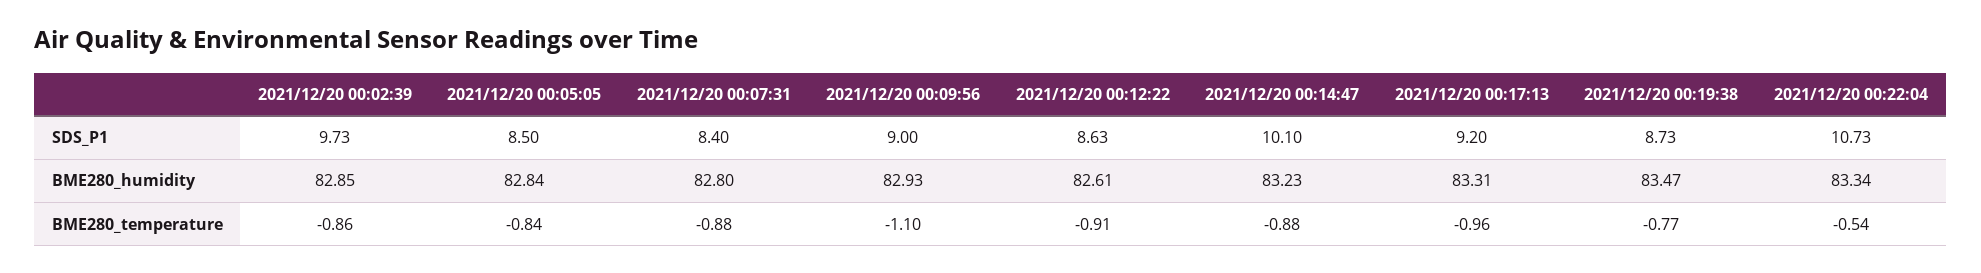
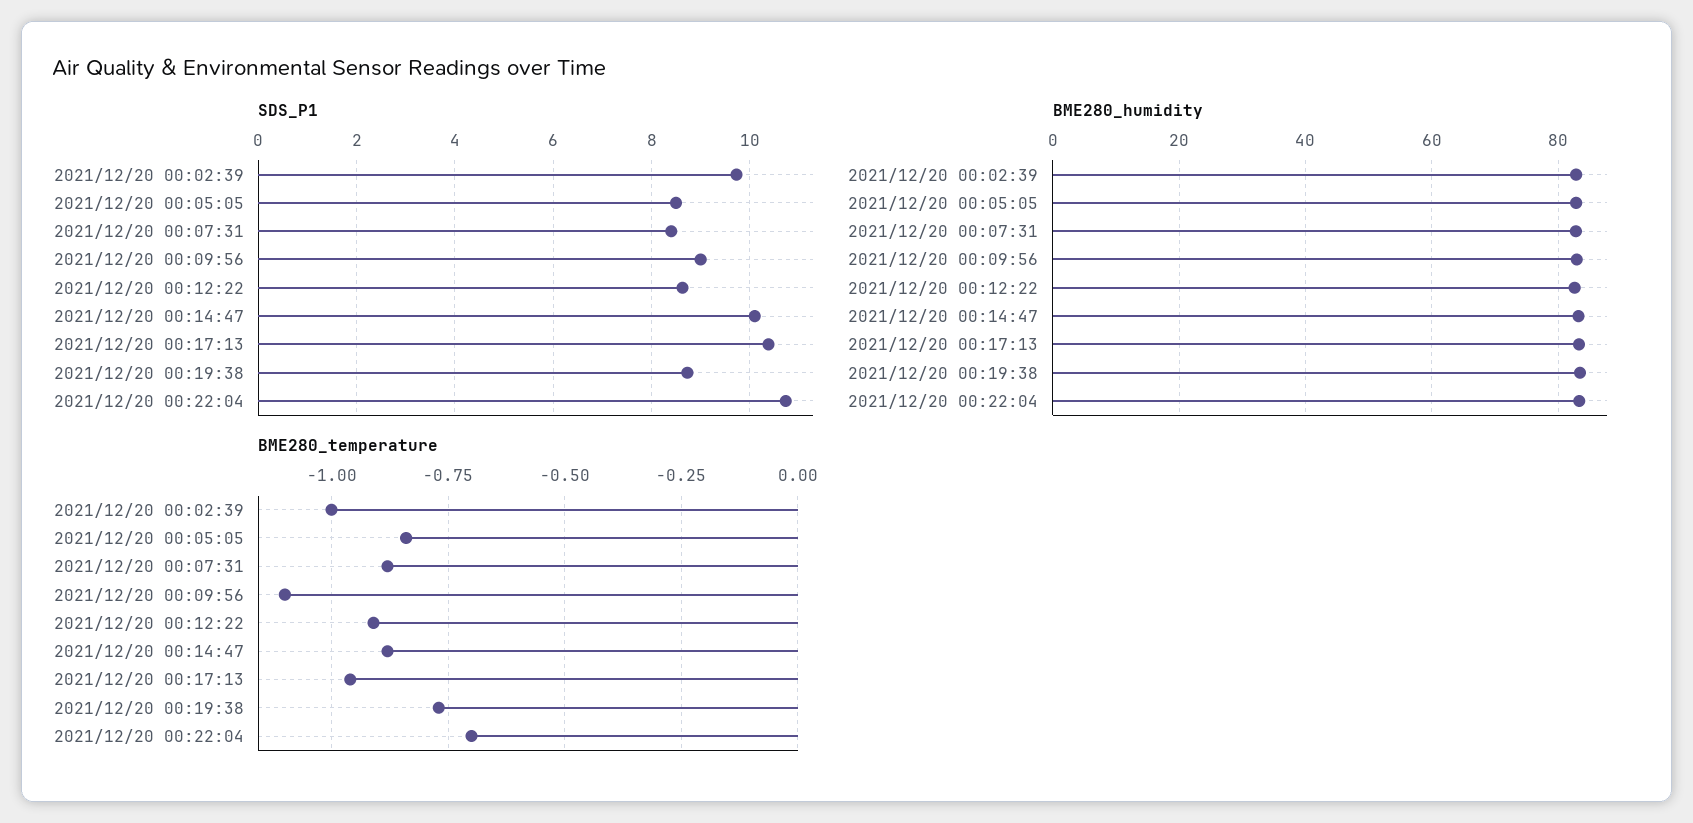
  {
    "SDS_P1": {
      "2021/12/20 00:02:39": 9.73,
      "2021/12/20 00:05:05": 8.5,
      "2021/12/20 00:07:31": 8.4,
      "2021/12/20 00:09:56": 9,
      "2021/12/20 00:12:22": 8.63,
      "2021/12/20 00:14:47": 10.1,
-     "2021/12/20 00:17:13": 9.2,
+     "2021/12/20 00:17:13": 10.4,
      "2021/12/20 00:19:38": 8.73,
      "2021/12/20 00:22:04": 10.73
    },
    "BME280_humidity": {
      "2021/12/20 00:02:39": 82.85,
      "2021/12/20 00:05:05": 82.84,
      "2021/12/20 00:07:31": 82.8,
      "2021/12/20 00:09:56": 82.93,
      "2021/12/20 00:12:22": 82.61,
      "2021/12/20 00:14:47": 83.23,
      "2021/12/20 00:17:13": 83.31,
      "2021/12/20 00:19:38": 83.47,
      "2021/12/20 00:22:04": 83.34
    },
    "BME280_temperature": {
-     "2021/12/20 00:02:39": -0.86,
+     "2021/12/20 00:02:39": -1,
      "2021/12/20 00:05:05": -0.84,
      "2021/12/20 00:07:31": -0.88,
      "2021/12/20 00:09:56": -1.1,
      "2021/12/20 00:12:22": -0.91,
      "2021/12/20 00:14:47": -0.88,
      "2021/12/20 00:17:13": -0.96,
      "2021/12/20 00:19:38": -0.77,
-     "2021/12/20 00:22:04": -0.54
+     "2021/12/20 00:22:04": -0.7
    }
  }

